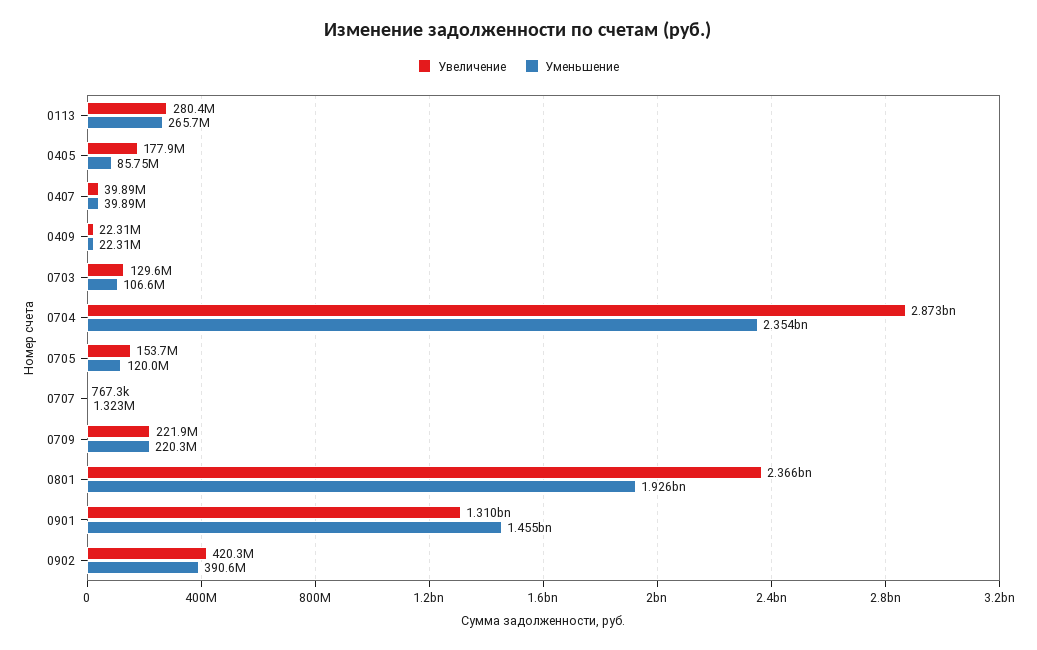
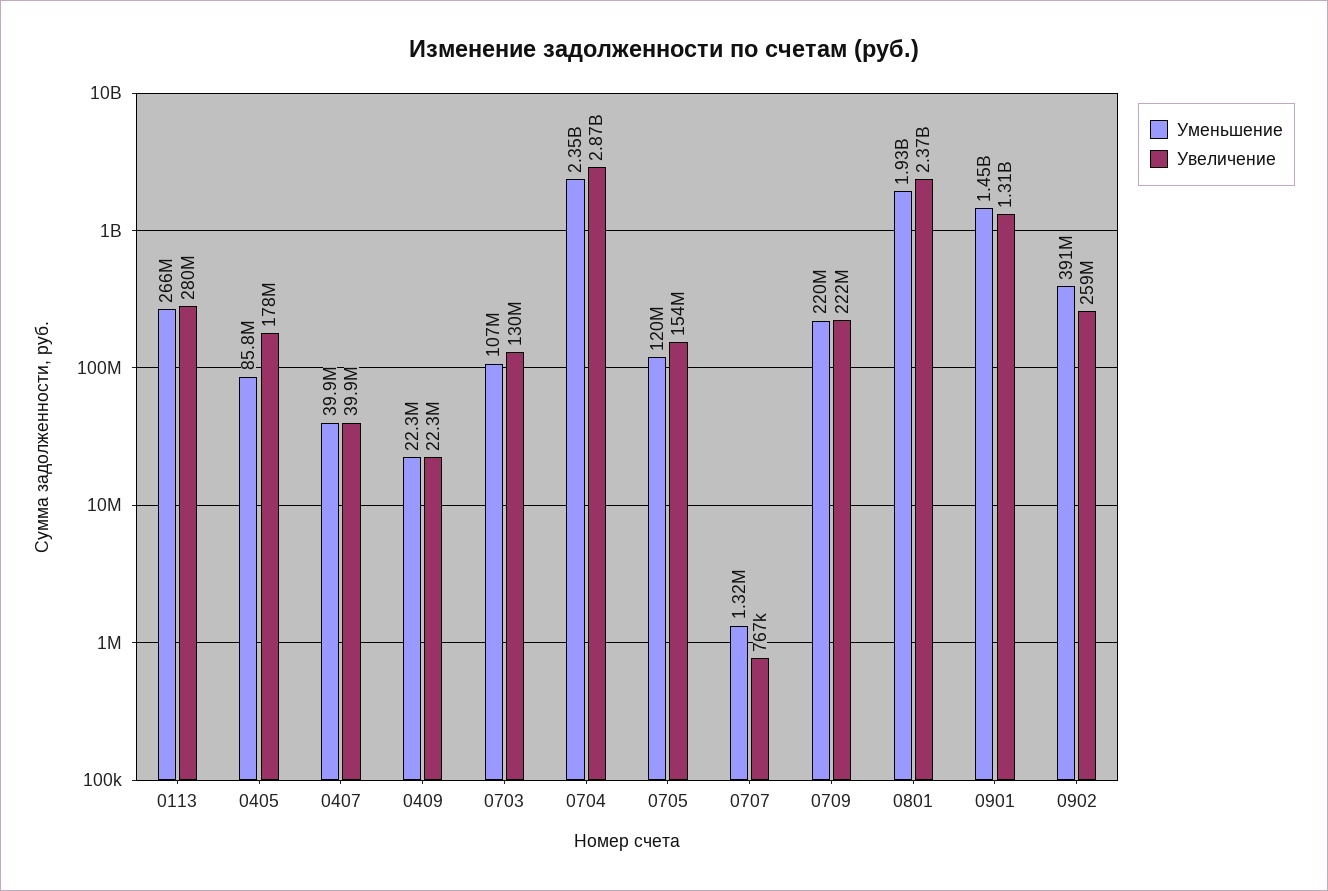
  {
    "Увеличение": {
      "0113": 280400000,
      "0405": 177900000,
      "0407": 39890000,
      "0409": 22310000,
      "0703": 129600000,
      "0704": 2873000000,
      "0705": 153700000,
      "0707": 767300,
      "0709": 221900000,
      "0801": 2366000000,
      "0901": 1310000000,
-     "0902": 420300000
+     "0902": 259000000
    },
    "Уменьшение": {
      "0113": 265700000,
      "0405": 85750000,
      "0407": 39890000,
      "0409": 22310000,
      "0703": 106600000,
      "0704": 2354000000,
      "0705": 120000000,
      "0707": 1323000,
      "0709": 220300000,
      "0801": 1926000000,
      "0901": 1455000000,
      "0902": 390600000
    }
  }

